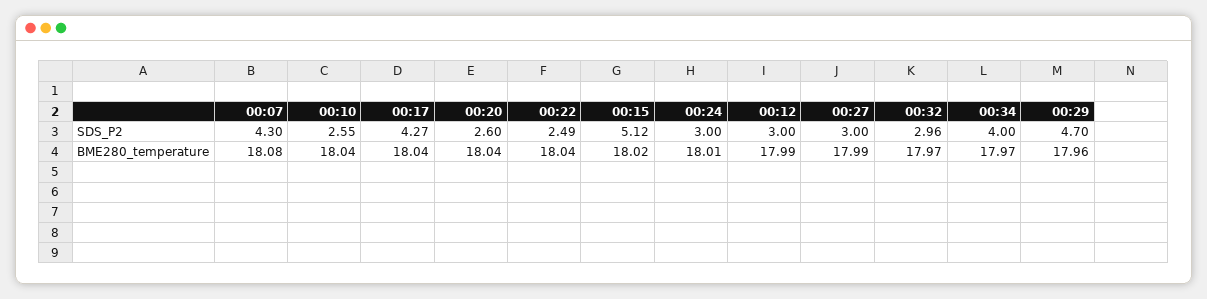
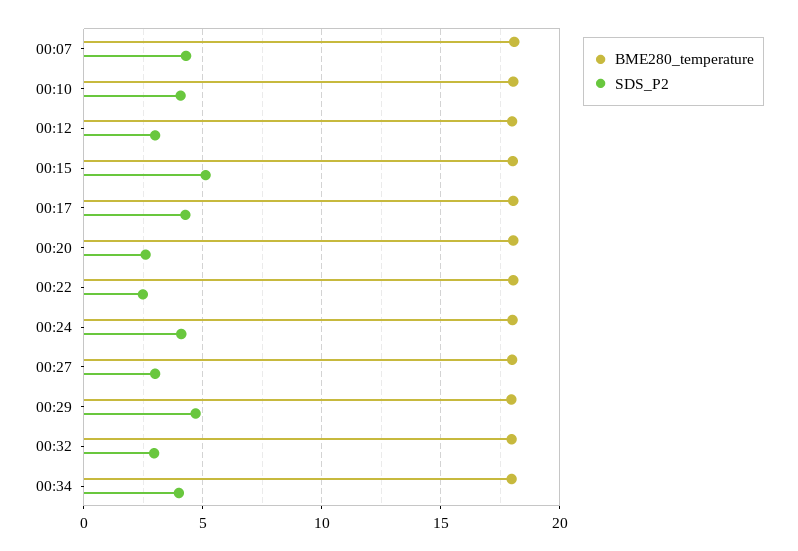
  {
    "SDS_P2": {
      "00:07": 4.3,
-     "00:10": 2.55,
+     "00:10": 4,
      "00:17": 4.27,
      "00:20": 2.6,
      "00:22": 2.49,
      "00:15": 5.12,
-     "00:24": 3,
+     "00:24": 4,
      "00:12": 3,
      "00:27": 3,
      "00:32": 2.96,
      "00:34": 4,
      "00:29": 4.7
    },
    "BME280_temperature": {
      "00:07": 18.08,
      "00:10": 18.04,
      "00:17": 18.04,
      "00:20": 18.04,
      "00:22": 18.04,
      "00:15": 18.02,
      "00:24": 18.01,
      "00:12": 17.99,
      "00:27": 17.99,
      "00:32": 17.97,
      "00:34": 17.97,
      "00:29": 17.96
    }
  }

